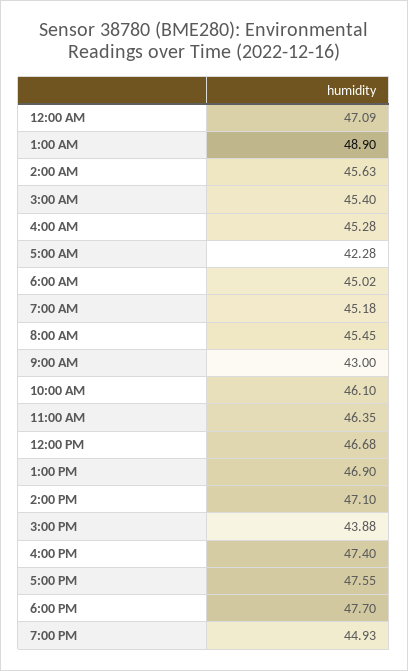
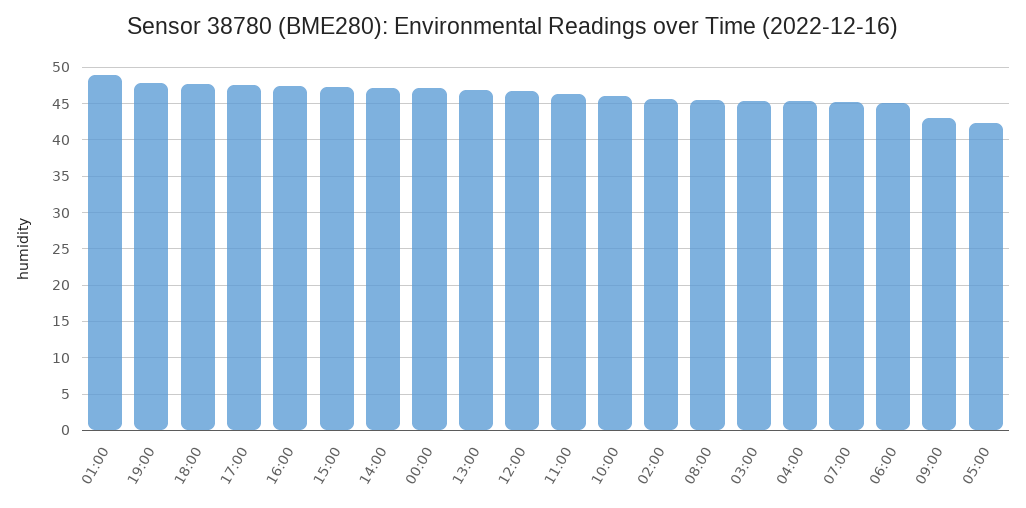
  {
    "12:00 AM": 47.09,
    "1:00 AM": 48.9,
    "2:00 AM": 45.63,
    "3:00 AM": 45.4,
    "4:00 AM": 45.28,
    "5:00 AM": 42.28,
    "6:00 AM": 45.02,
    "7:00 AM": 45.18,
    "8:00 AM": 45.45,
    "9:00 AM": 43,
    "10:00 AM": 46.1,
    "11:00 AM": 46.35,
    "12:00 PM": 46.68,
    "1:00 PM": 46.9,
    "2:00 PM": 47.1,
-   "3:00 PM": 43.88,
+   "3:00 PM": 47,
    "4:00 PM": 47.4,
    "5:00 PM": 47.55,
    "6:00 PM": 47.7,
-   "7:00 PM": 44.93
+   "7:00 PM": 48
  }

